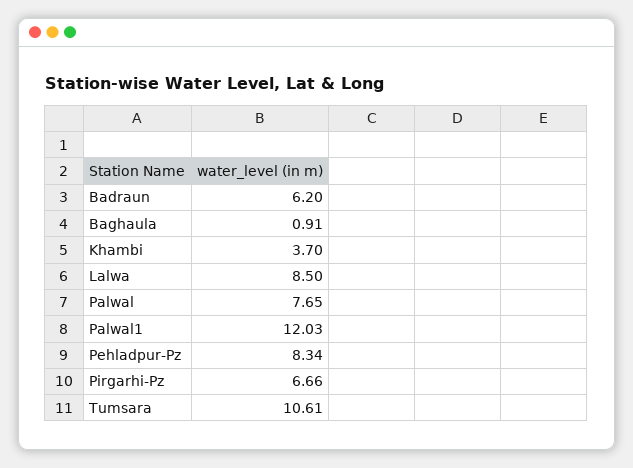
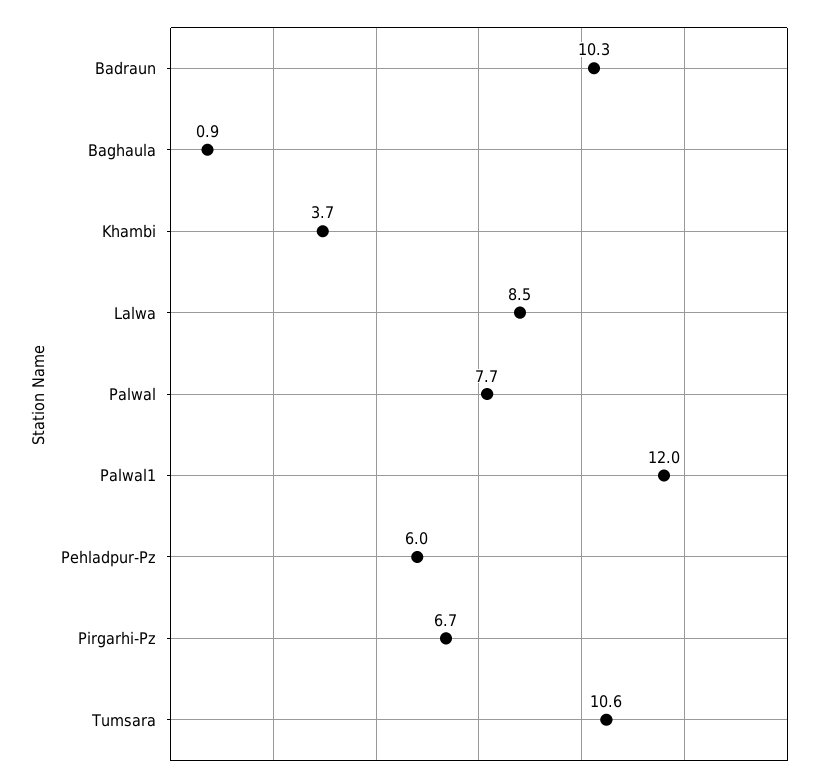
  {
-   "Badraun": 6.2,
+   "Badraun": 10.3,
    "Baghaula": 0.91,
    "Khambi": 3.7,
    "Lalwa": 8.5,
    "Palwal": 7.65,
    "Palwal1": 12.03,
-   "Pehladpur-Pz": 8.34,
+   "Pehladpur-Pz": 6,
    "Pirgarhi-Pz": 6.66,
    "Tumsara": 10.61
  }

